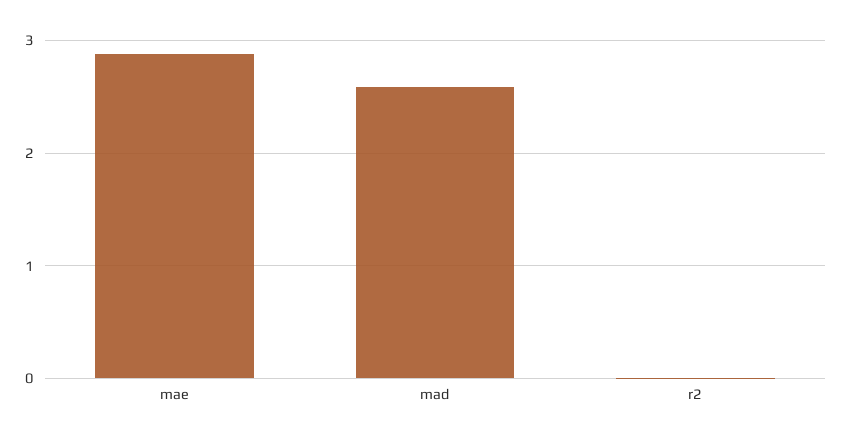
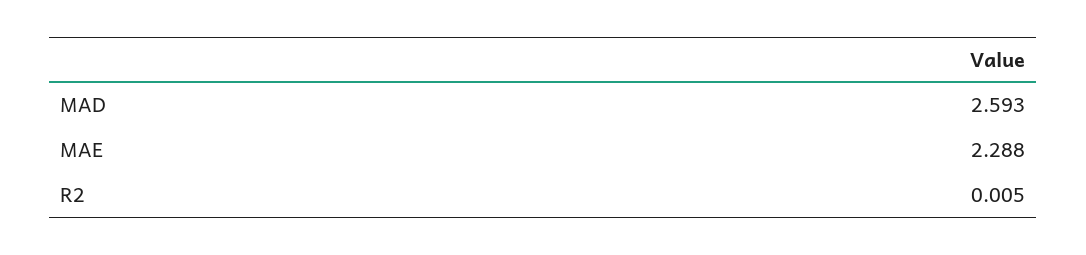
  {
-   "mae": 2.9,
+   "mae": 2.288,
    "mad": 2.593,
    "r2": 0.005
  }

